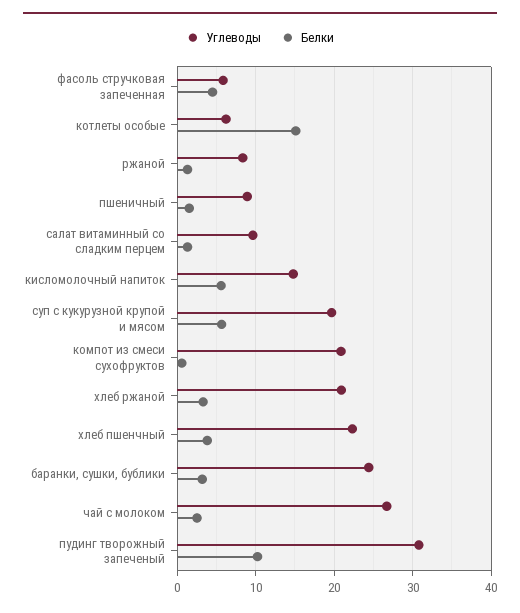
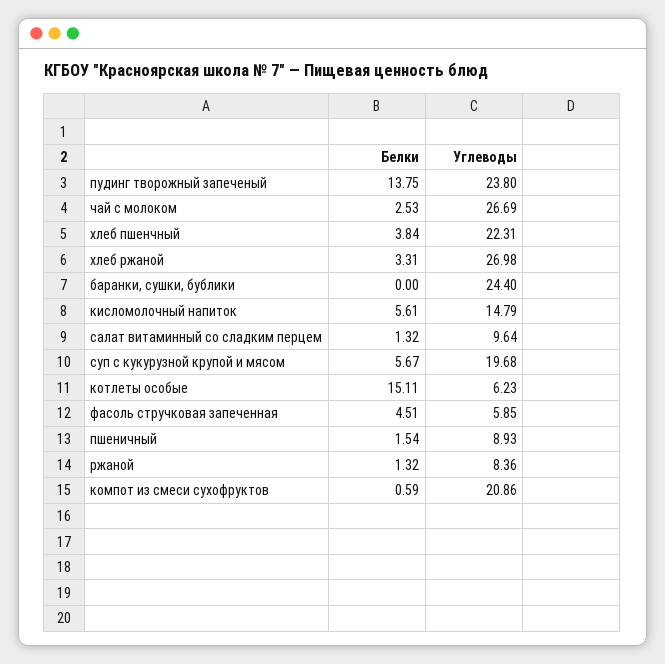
  {
    "Углеводы": {
      "фасоль стручковая запеченная": 5.85,
      "котлеты особые": 6.23,
      "ржаной": 8.36,
      "пшеничный": 8.93,
      "салат витаминный со сладким перцем": 9.64,
      "кисломолочный напиток": 14.79,
      "суп с кукурузной крупой и мясом": 19.68,
      "компот из смеси сухофруктов": 20.86,
-     "хлеб ржаной": 21,
+     "хлеб ржаной": 26.98,
      "хлеб пшенчный": 22.31,
      "баранки, сушки, бублики": 24.4,
      "чай с молоком": 26.69,
-     "пудинг творожный запеченый": 31
+     "пудинг творожный запеченый": 23.8
    },
    "Белки": {
      "фасоль стручковая запеченная": 4.51,
      "котлеты особые": 15.11,
      "ржаной": 1.32,
      "пшеничный": 1.54,
      "салат витаминный со сладким перцем": 1.32,
      "кисломолочный напиток": 5.61,
      "суп с кукурузной крупой и мясом": 5.67,
      "компот из смеси сухофруктов": 0.59,
      "хлеб ржаной": 3.31,
      "хлеб пшенчный": 3.84,
-     "баранки, сушки, бублики": 3,
+     "баранки, сушки, бублики": 0,
      "чай с молоком": 2.53,
-     "пудинг творожный запеченый": 10
+     "пудинг творожный запеченый": 13.75
    }
  }

